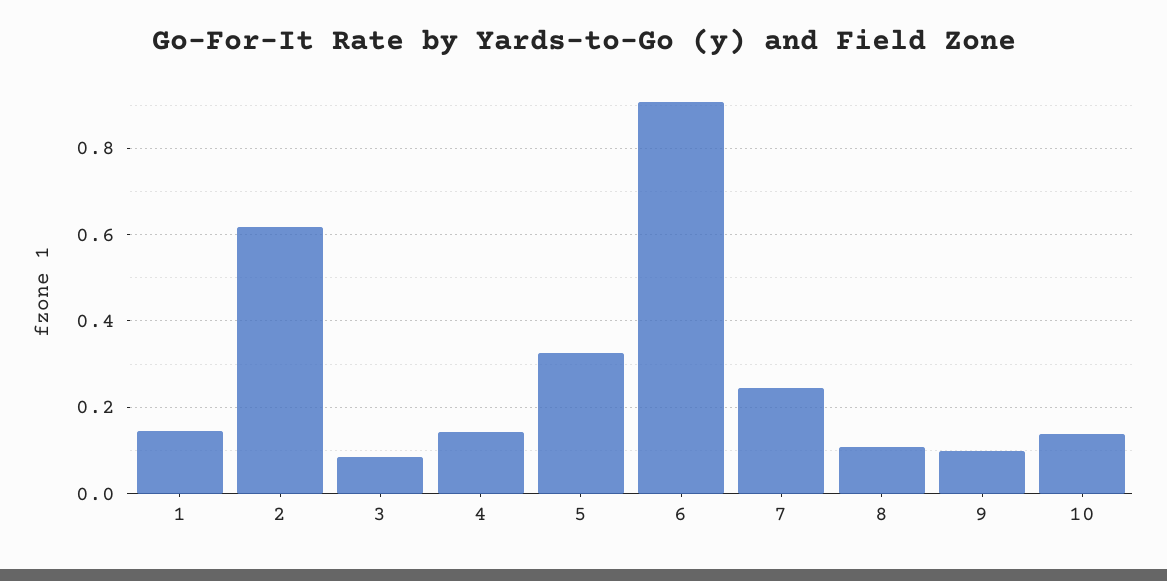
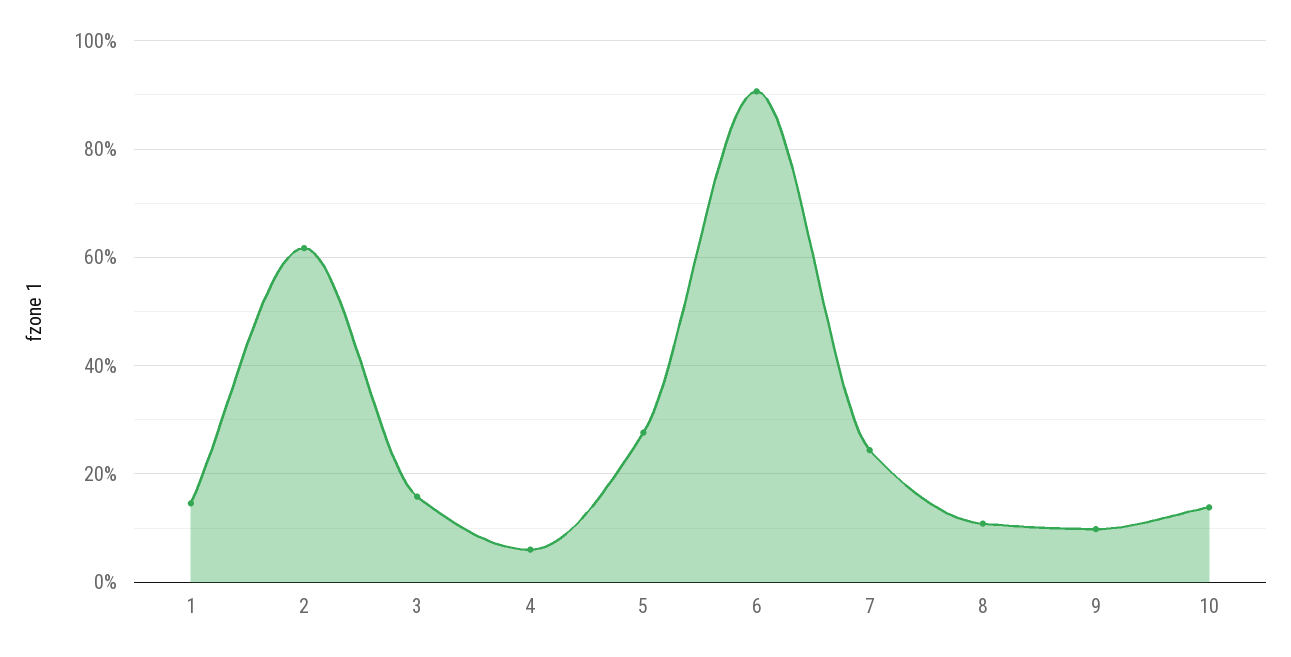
  {
    "1": 0.14,
    "2": 0.62,
-   "3": 0.08,
+   "3": 0.16,
-   "4": 0.14,
+   "4": 0.06,
-   "5": 0.32,
+   "5": 0.28,
    "6": 0.9,
    "7": 0.24,
    "8": 0.1,
    "9": 0.1,
    "10": 0.14
  }

